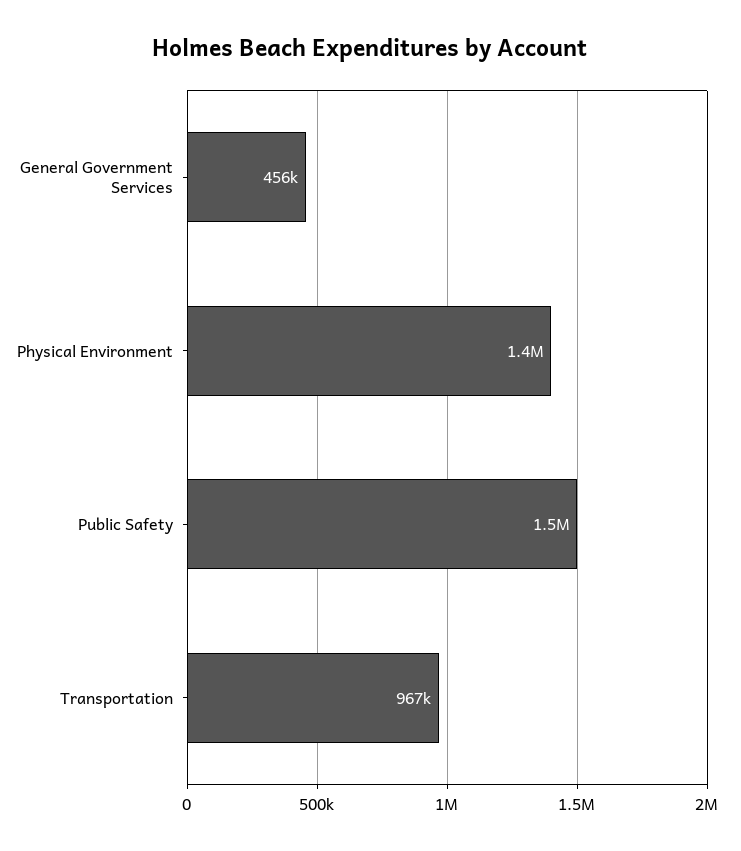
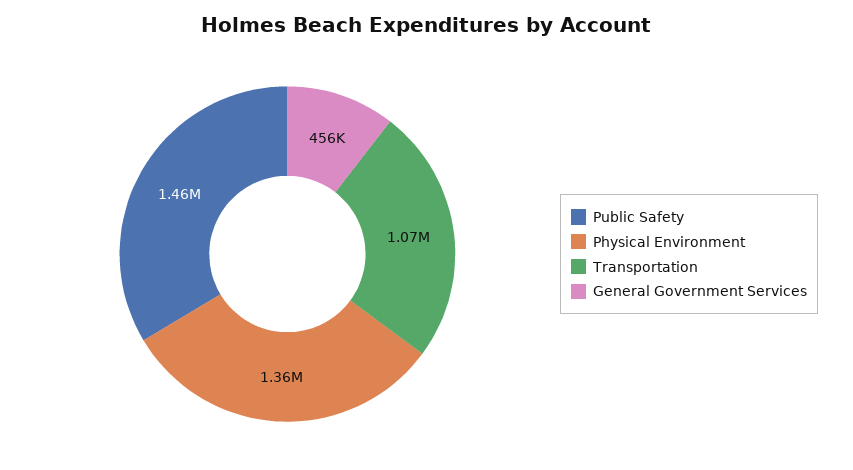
  {
    "General Government Services": 456000,
    "Physical Environment": 1360000,
    "Public Safety": 1460000,
-   "Transportation": 967000
+   "Transportation": 1070000
  }

